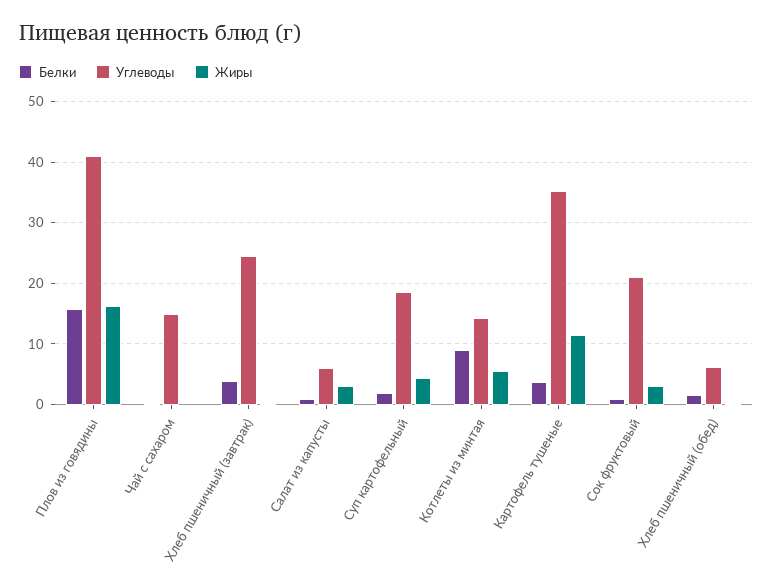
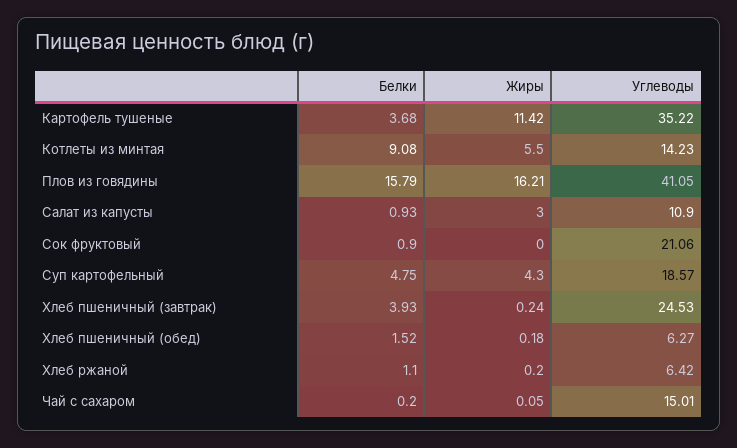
  {
    "Белки": {
      "Плов из говядины": 15.79,
      "Чай с сахаром": 0.2,
      "Хлеб пшеничный (завтрак)": 3.93,
      "Салат из капусты": 0.93,
-     "Суп картофельный": 2,
+     "Суп картофельный": 4.75,
      "Котлеты из минтая": 9.08,
      "Картофель тушеные": 3.68,
      "Сок фруктовый": 0.9,
-     "Хлеб пшеничный (обед)": 1.52
+     "Хлеб пшеничный (обед)": 1.52,
+     "Хлеб ржаной": 1.1
    },
    "Углеводы": {
      "Плов из говядины": 41.05,
      "Чай с сахаром": 15.01,
      "Хлеб пшеничный (завтрак)": 24.53,
-     "Салат из капусты": 6,
+     "Салат из капусты": 10.9,
      "Суп картофельный": 18.57,
      "Котлеты из минтая": 14.23,
      "Картофель тушеные": 35.22,
      "Сок фруктовый": 21.06,
-     "Хлеб пшеничный (обед)": 6.27
+     "Хлеб пшеничный (обед)": 6.27,
+     "Хлеб ржаной": 6.42
    },
    "Жиры": {
      "Плов из говядины": 16.21,
      "Чай с сахаром": 0.05,
      "Хлеб пшеничный (завтрак)": 0.24,
      "Салат из капусты": 3,
      "Суп картофельный": 4.3,
      "Котлеты из минтая": 5.5,
      "Картофель тушеные": 11.42,
-     "Сок фруктовый": 3,
+     "Сок фруктовый": 0,
-     "Хлеб пшеничный (обед)": 0.18
+     "Хлеб пшеничный (обед)": 0.18,
+     "Хлеб ржаной": 0.2
    }
  }

